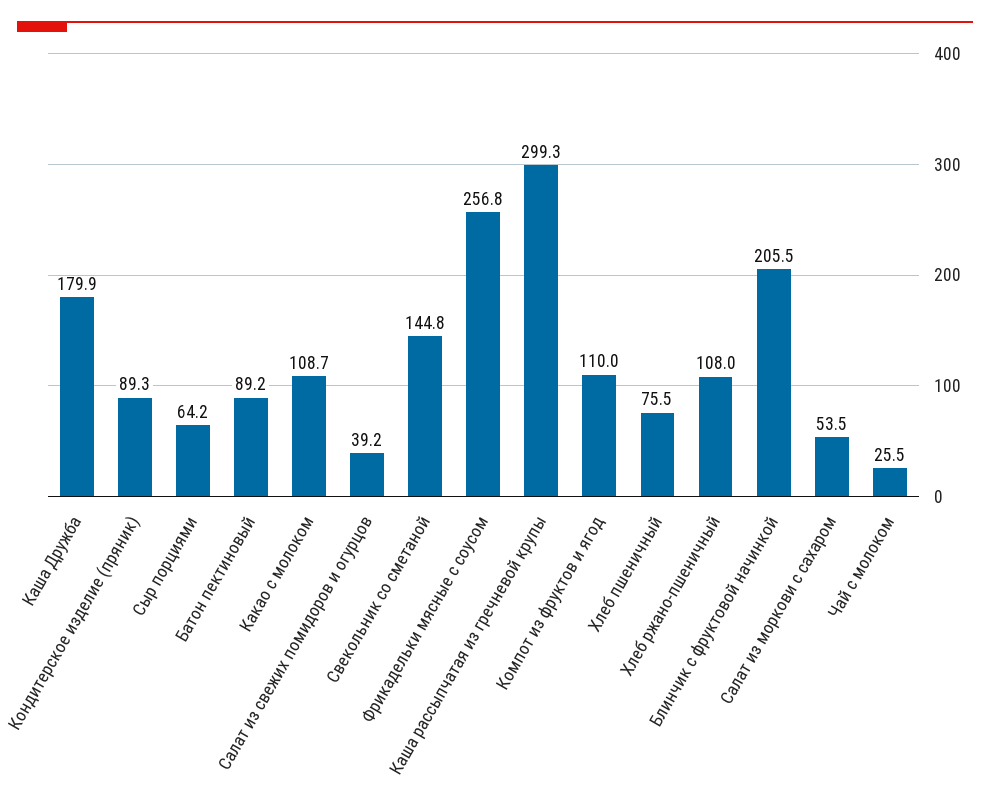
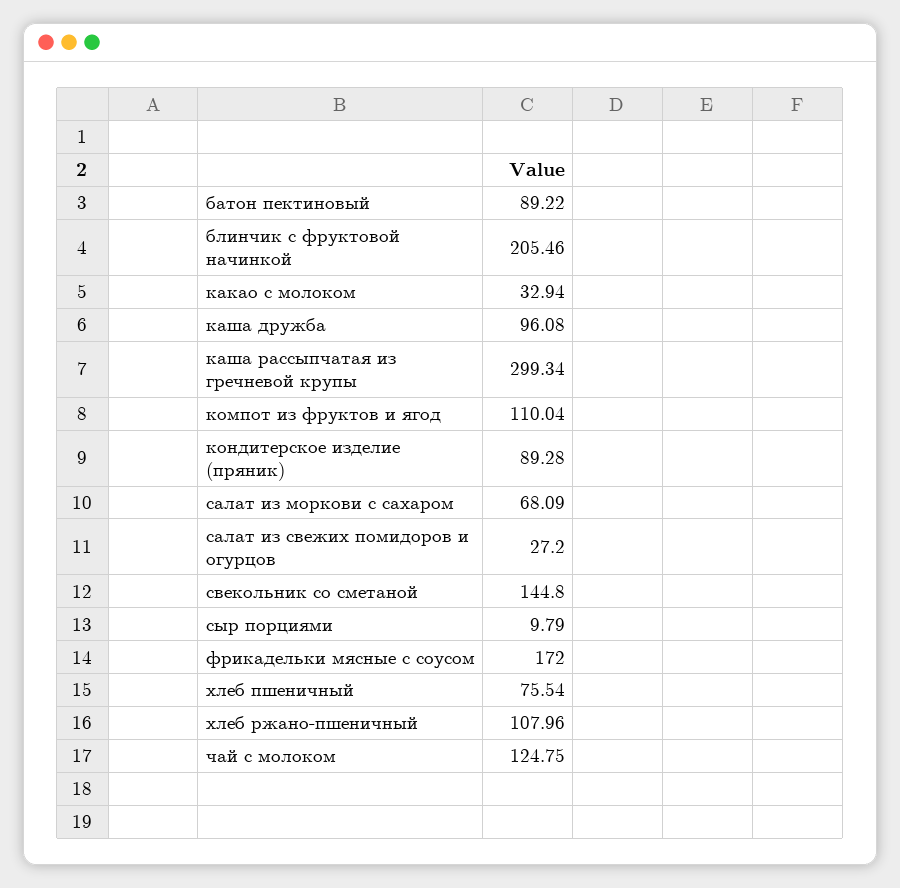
  {
-   "Каша Дружба": 179.9,
+   "Каша Дружба": 96.08,
    "Кондитерское изделие (пряник)": 89.28,
-   "Сыр порциями": 64.2,
+   "Сыр порциями": 9.79,
    "Батон пектиновый": 89.22,
-   "Какао с молоком": 108.7,
+   "Какао с молоком": 32.94,
-   "Салат из свежих помидоров и огурцов": 39.2,
+   "Салат из свежих помидоров и огурцов": 27.2,
    "Свекольник со сметаной": 144.8,
-   "Фрикадельки мясные с соусом": 256.8,
+   "Фрикадельки мясные с соусом": 172,
    "Каша рассыпчатая из гречневой крупы": 299.34,
    "Компот из фруктов и ягод": 110.04,
    "Хлеб пшеничный": 75.54,
    "Хлеб ржано-пшеничный": 107.96,
    "Блинчик с фруктовой начинкой": 205.46,
-   "Салат из моркови с сахаром": 53.5,
+   "Салат из моркови с сахаром": 68.09,
-   "Чай с молоком": 25.5
+   "Чай с молоком": 124.75
  }

